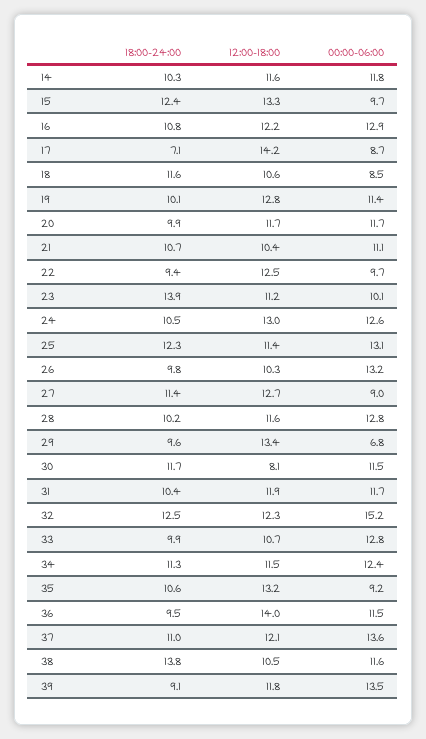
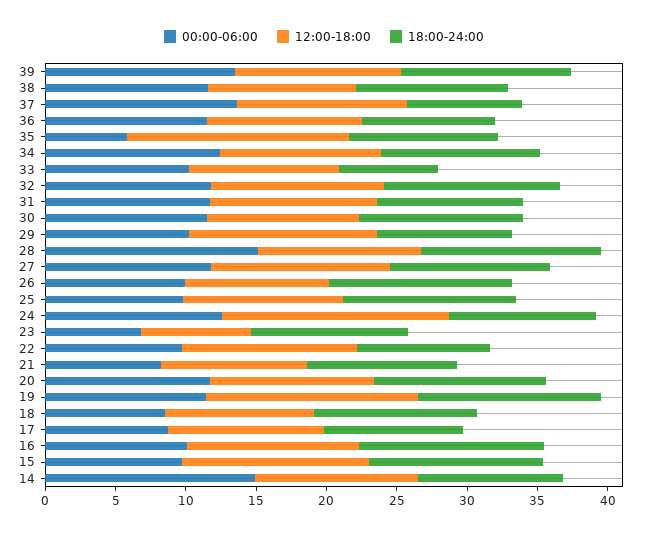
  {
    "18:00-24:00": {
      "14": 10.3,
      "15": 12.4,
-     "16": 10.8,
+     "16": 13,
-     "17": 7.1,
+     "17": 10,
      "18": 11.6,
-     "19": 10.1,
+     "19": 13,
-     "20": 9.9,
+     "20": 12,
      "21": 10.7,
      "22": 9.4,
-     "23": 13.9,
+     "23": 11,
      "24": 10.5,
      "25": 12.3,
-     "26": 9.8,
+     "26": 13,
      "27": 11.4,
-     "28": 10.2,
+     "28": 13,
      "29": 9.6,
      "30": 11.7,
      "31": 10.4,
      "32": 12.5,
-     "33": 9.9,
+     "33": 7,
      "34": 11.3,
      "35": 10.6,
      "36": 9.5,
-     "37": 11,
+     "37": 8,
-     "38": 13.8,
+     "38": 11,
-     "39": 9.1
+     "39": 12
    },
    "12:00-18:00": {
      "14": 11.6,
      "15": 13.3,
      "16": 12.2,
-     "17": 14.2,
+     "17": 11,
      "18": 10.6,
-     "19": 12.8,
+     "19": 15,
      "20": 11.7,
      "21": 10.4,
      "22": 12.5,
-     "23": 11.2,
+     "23": 8,
-     "24": 13,
+     "24": 16,
      "25": 11.4,
      "26": 10.3,
      "27": 12.7,
      "28": 11.6,
      "29": 13.4,
-     "30": 8.1,
+     "30": 11,
      "31": 11.9,
      "32": 12.3,
      "33": 10.7,
      "34": 11.5,
-     "35": 13.2,
+     "35": 16,
-     "36": 14,
+     "36": 11,
      "37": 12.1,
      "38": 10.5,
      "39": 11.8
    },
    "00:00-06:00": {
-     "14": 11.8,
+     "14": 15,
      "15": 9.7,
-     "16": 12.9,
+     "16": 10,
      "17": 8.7,
      "18": 8.5,
      "19": 11.4,
      "20": 11.7,
-     "21": 11.1,
+     "21": 8,
      "22": 9.7,
-     "23": 10.1,
+     "23": 7,
      "24": 12.6,
-     "25": 13.1,
+     "25": 10,
-     "26": 13.2,
+     "26": 10,
-     "27": 9,
+     "27": 12,
-     "28": 12.8,
+     "28": 15,
-     "29": 6.8,
+     "29": 10,
      "30": 11.5,
      "31": 11.7,
-     "32": 15.2,
+     "32": 12,
-     "33": 12.8,
+     "33": 10,
      "34": 12.4,
-     "35": 9.2,
+     "35": 6,
      "36": 11.5,
      "37": 13.6,
      "38": 11.6,
      "39": 13.5
    }
  }

